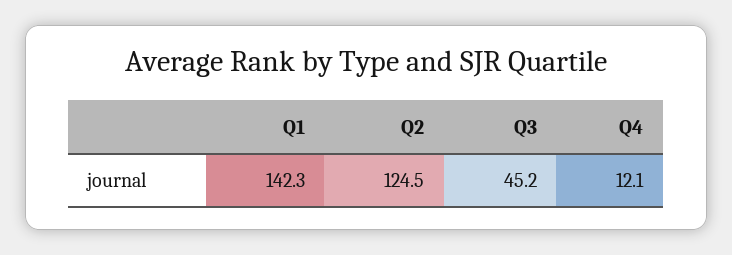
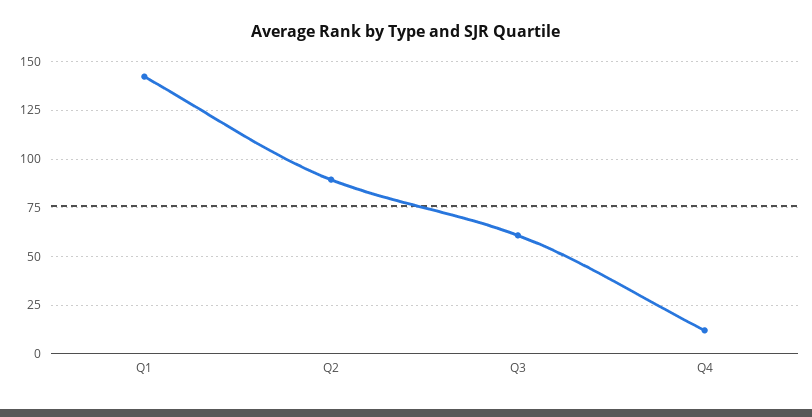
  {
    "Q1": 142.3,
-   "Q2": 124.5,
+   "Q2": 90,
-   "Q3": 45.2,
+   "Q3": 60,
    "Q4": 12.1
  }

